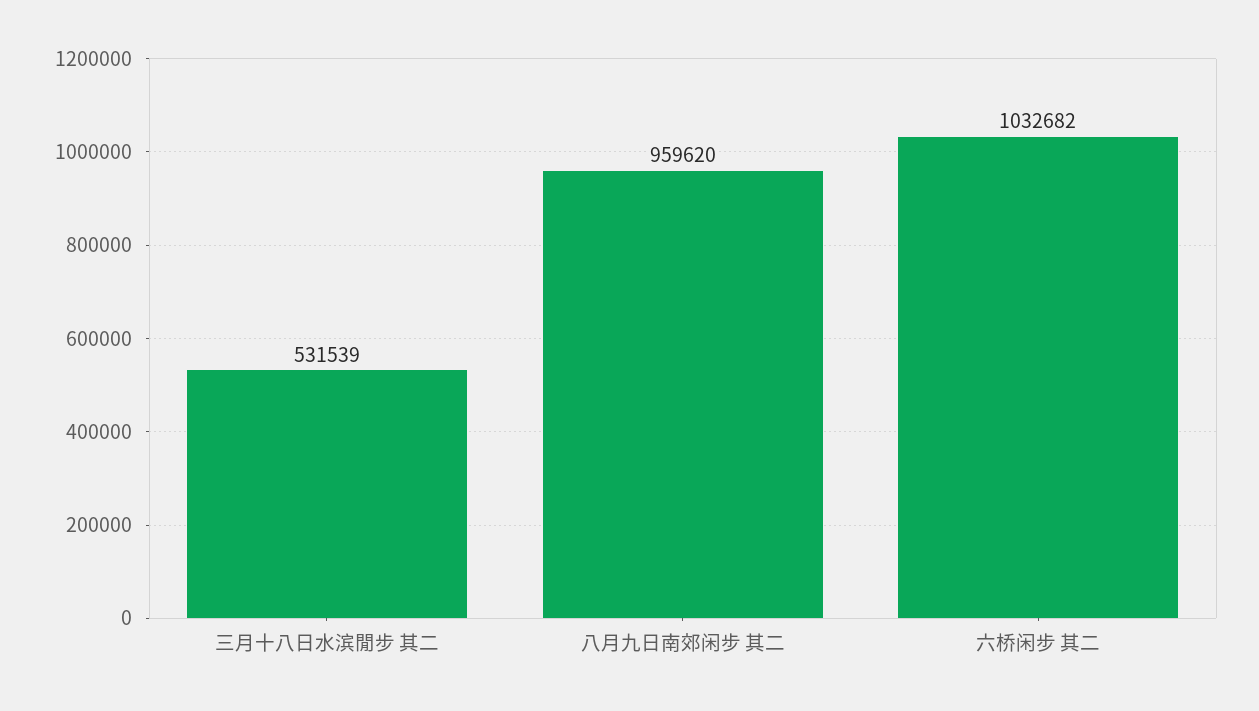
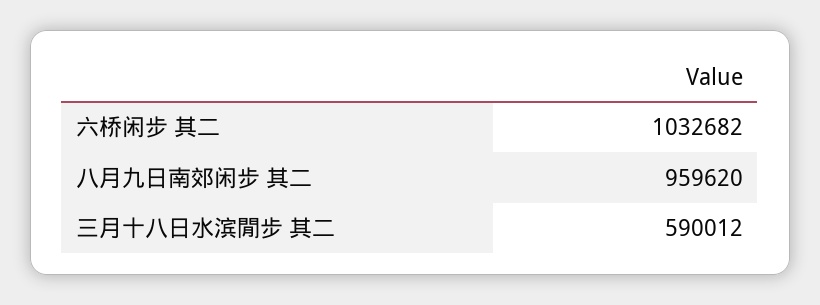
  {
-   "三月十八日水滨閒步 其二": 531539,
+   "三月十八日水滨閒步 其二": 590012,
    "八月九日南郊闲步 其二": 959620,
    "六桥闲步 其二": 1032682
  }

